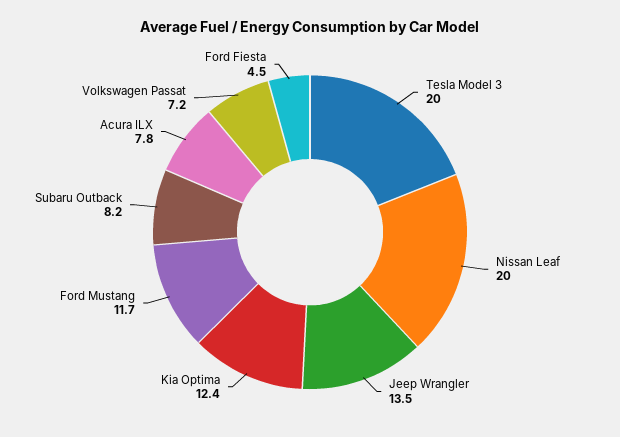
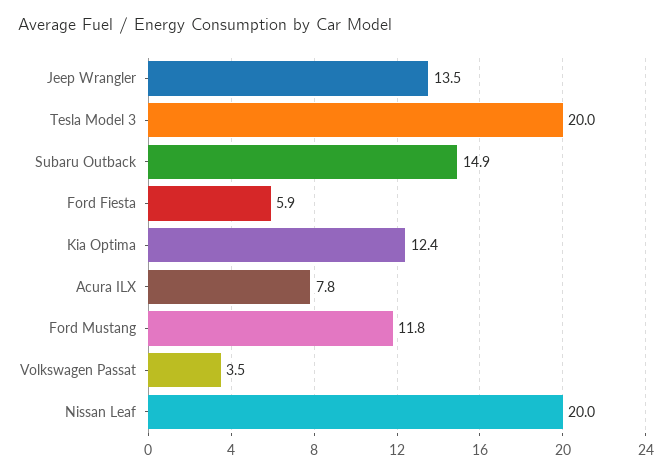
  {
    "Tesla Model 3": 20,
    "Nissan Leaf": 20,
    "Jeep Wrangler": 13.5,
    "Kia Optima": 12.4,
-   "Ford Mustang": 11.7,
+   "Ford Mustang": 11.8,
-   "Subaru Outback": 8.2,
+   "Subaru Outback": 14.9,
    "Acura ILX": 7.8,
-   "Volkswagen Passat": 7.2,
+   "Volkswagen Passat": 3.5,
-   "Ford Fiesta": 4.5
+   "Ford Fiesta": 5.9
  }

